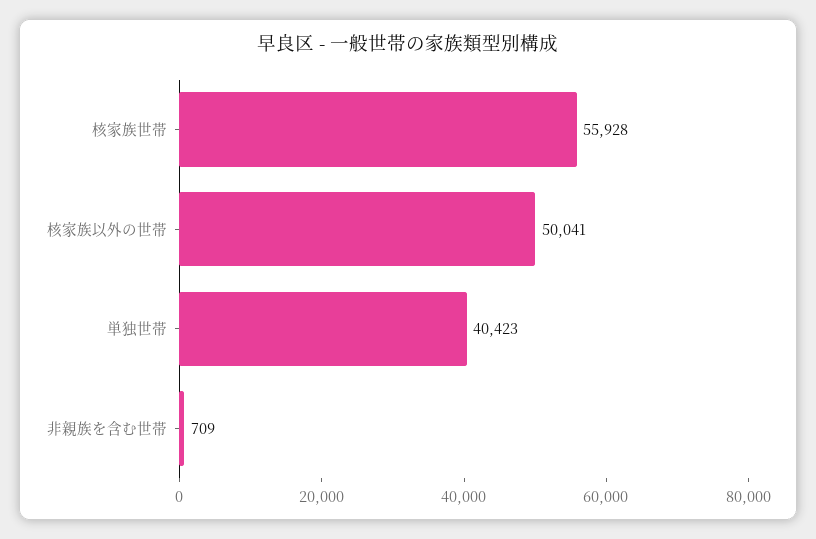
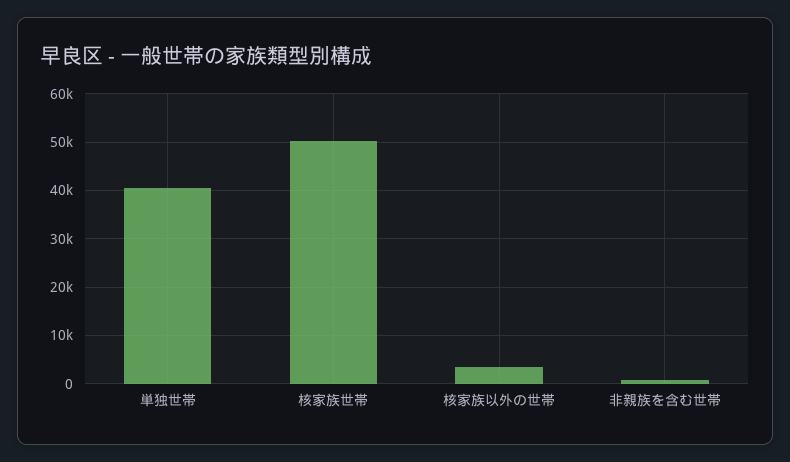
  {
-   "核家族世帯": 55928,
+   "核家族世帯": 50000,
-   "核家族以外の世帯": 50041,
+   "核家族以外の世帯": 4000,
    "単独世帯": 40423,
    "非親族を含む世帯": 709
  }

